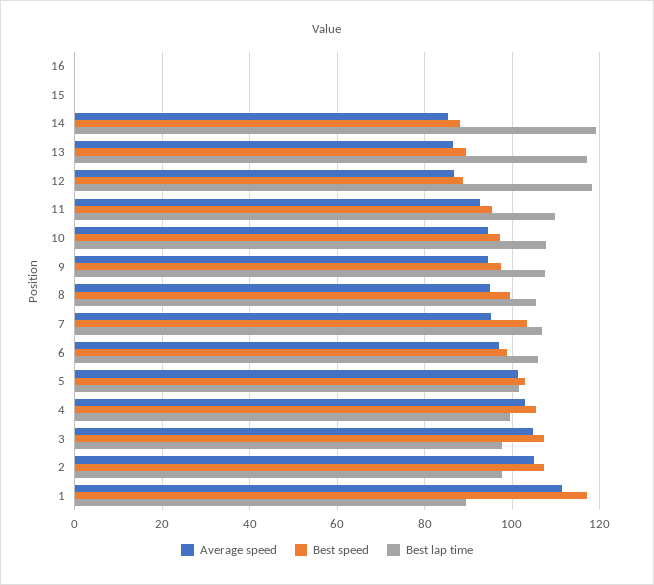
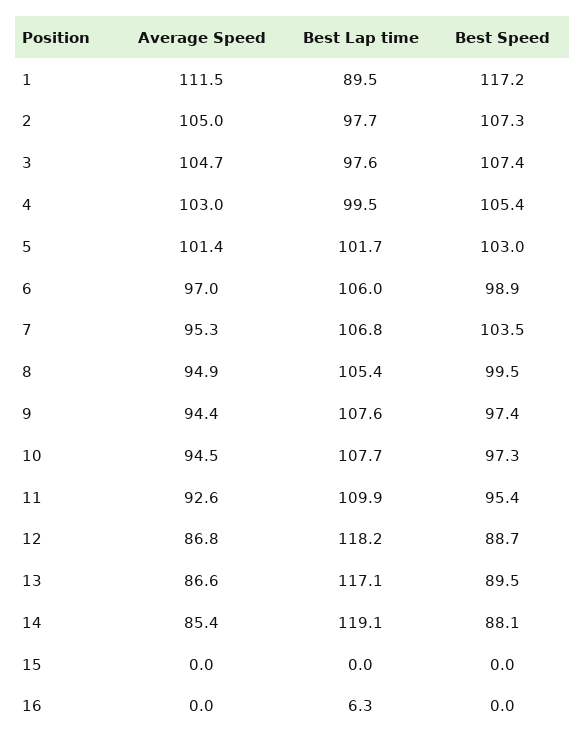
  {
    "Average speed": {
      "16": 0,
      "15": 0,
      "14": 85.4,
      "13": 86.6,
      "12": 86.8,
      "11": 92.6,
      "10": 94.5,
      "9": 94.4,
      "8": 94.9,
      "7": 95.3,
      "6": 97,
      "5": 101.4,
      "4": 103,
      "3": 104.7,
      "2": 105,
      "1": 111.5
    },
    "Best speed": {
      "16": 0,
      "15": 0,
      "14": 88.1,
      "13": 89.5,
      "12": 88.7,
      "11": 95.4,
      "10": 97.3,
      "9": 97.4,
      "8": 99.5,
      "7": 103.5,
      "6": 98.9,
      "5": 103,
      "4": 105.4,
      "3": 107.4,
      "2": 107.3,
      "1": 117.2
    },
    "Best lap time": {
-     "16": 0,
+     "16": 6.3,
      "15": 0,
      "14": 119.1,
      "13": 117.1,
      "12": 118.2,
      "11": 109.9,
      "10": 107.7,
      "9": 107.6,
      "8": 105.4,
      "7": 106.8,
      "6": 106,
      "5": 101.7,
      "4": 99.5,
      "3": 97.6,
      "2": 97.7,
      "1": 89.5
    }
  }

